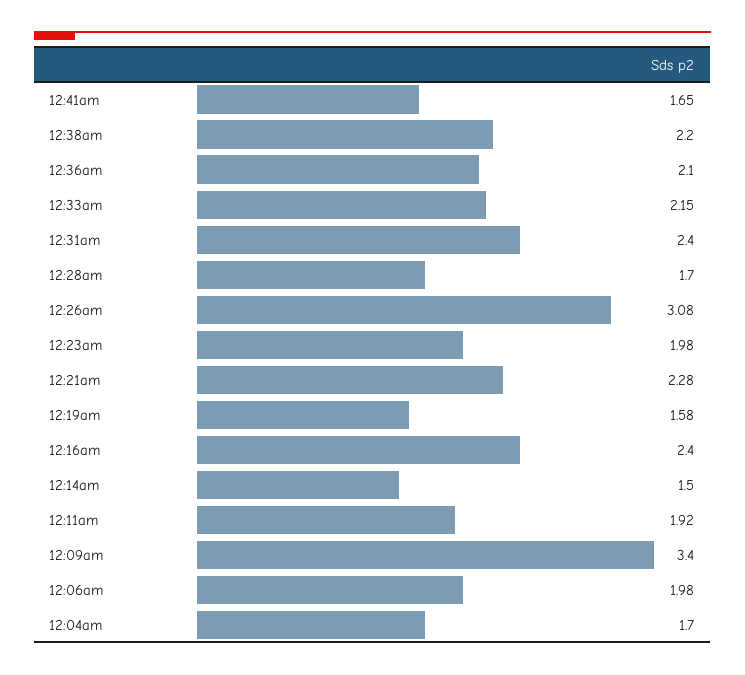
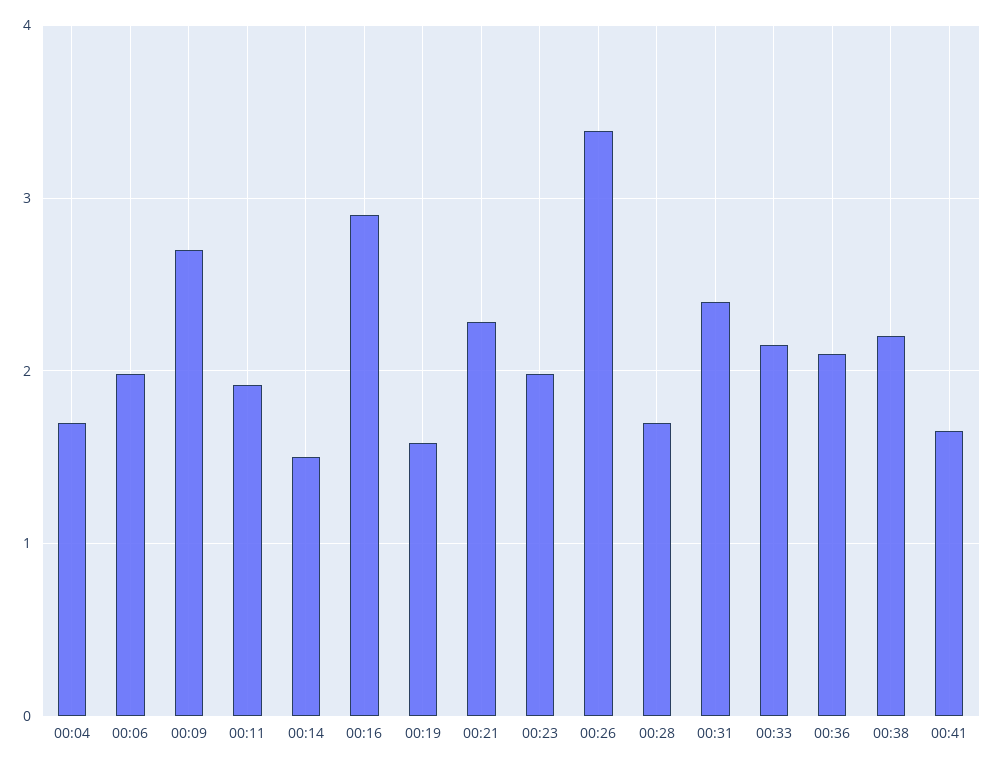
  {
    "12:41am": 1.65,
    "12:38am": 2.2,
    "12:36am": 2.1,
    "12:33am": 2.15,
    "12:31am": 2.4,
    "12:28am": 1.7,
-   "12:26am": 3.08,
+   "12:26am": 3.4,
    "12:23am": 1.98,
    "12:21am": 2.28,
    "12:19am": 1.58,
-   "12:16am": 2.4,
+   "12:16am": 2.9,
    "12:14am": 1.5,
    "12:11am": 1.92,
-   "12:09am": 3.4,
+   "12:09am": 2.7,
    "12:06am": 1.98,
    "12:04am": 1.7
  }

